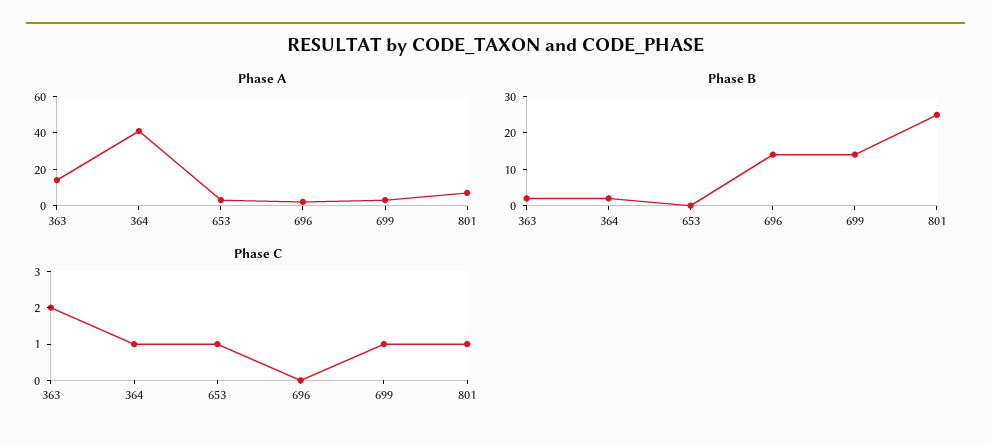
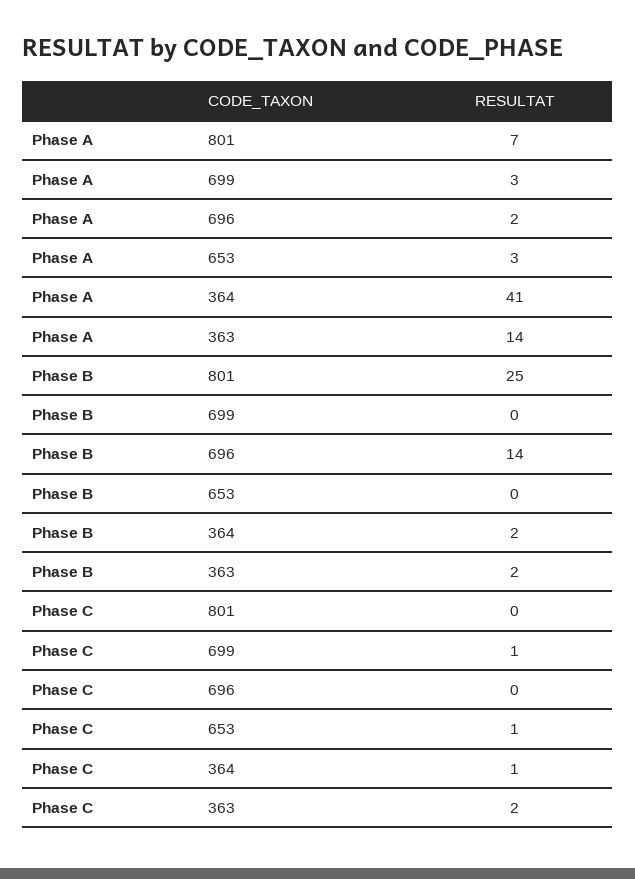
  {
    "Phase A": {
      "363": 14,
      "364": 41,
      "653": 3,
      "696": 2,
      "699": 3,
      "801": 7
    },
    "Phase B": {
      "363": 2,
      "364": 2,
      "653": 0,
      "696": 14,
-     "699": 15,
+     "699": 0,
      "801": 25
    },
    "Phase C": {
      "363": 2,
      "364": 1,
      "653": 1,
      "696": 0,
      "699": 1,
-     "801": 1
+     "801": 0
    }
  }

